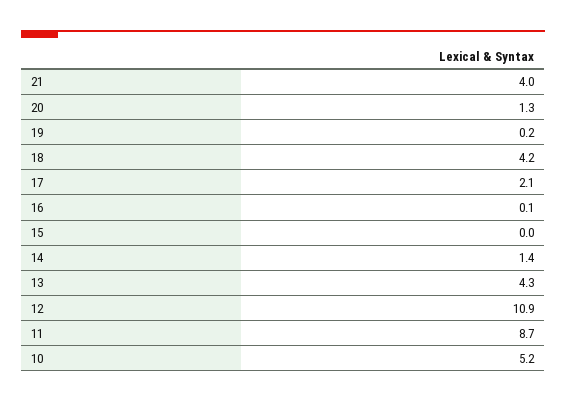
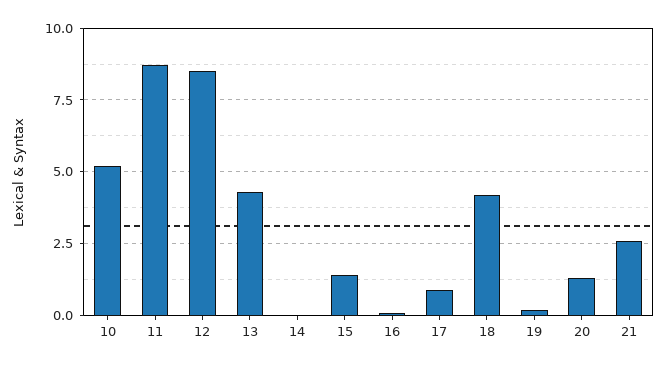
  {
-   "21": 4,
+   "21": 2.5,
    "20": 1.3,
    "19": 0.2,
    "18": 4.2,
-   "17": 2.1,
+   "17": 1,
    "16": 0.1,
-   "15": 0,
+   "15": 1.5,
-   "14": 1.4,
+   "14": 0,
    "13": 4.3,
-   "12": 10.9,
+   "12": 8.5,
    "11": 8.7,
    "10": 5.2
  }

